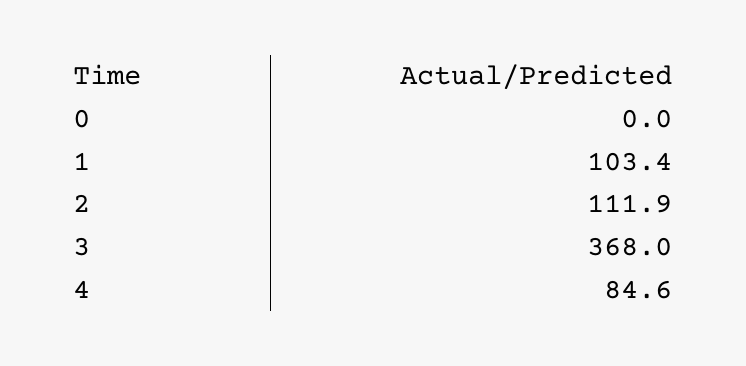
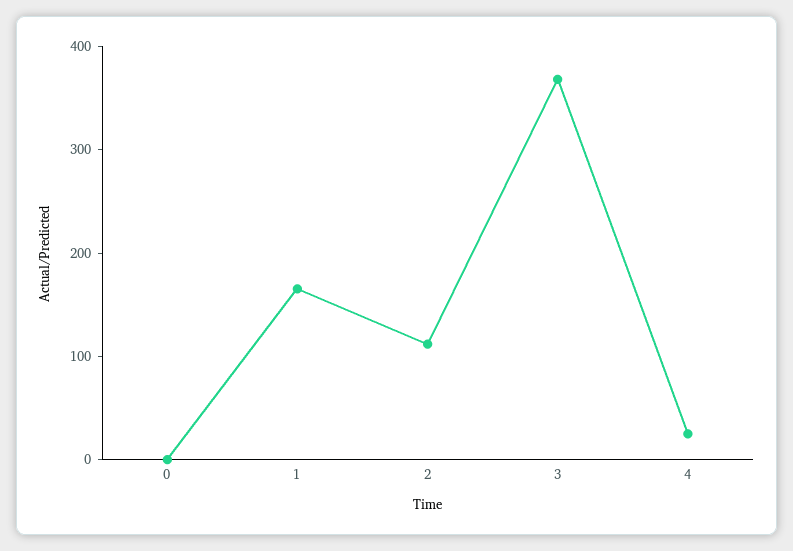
  {
    "0": 0,
-   "1": 103.4,
+   "1": 160,
    "2": 111.9,
    "3": 368,
-   "4": 84.6
+   "4": 20
  }

